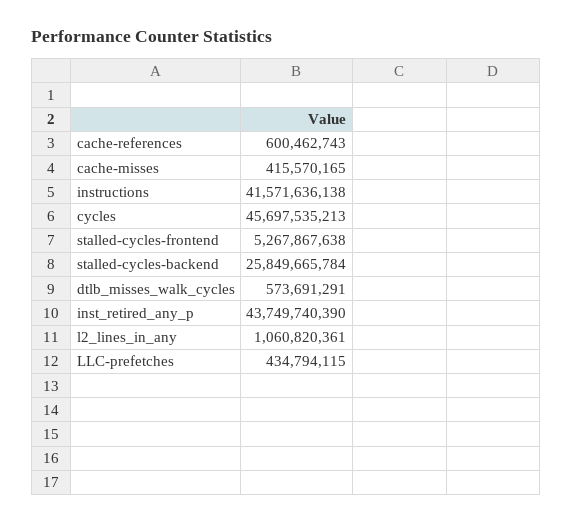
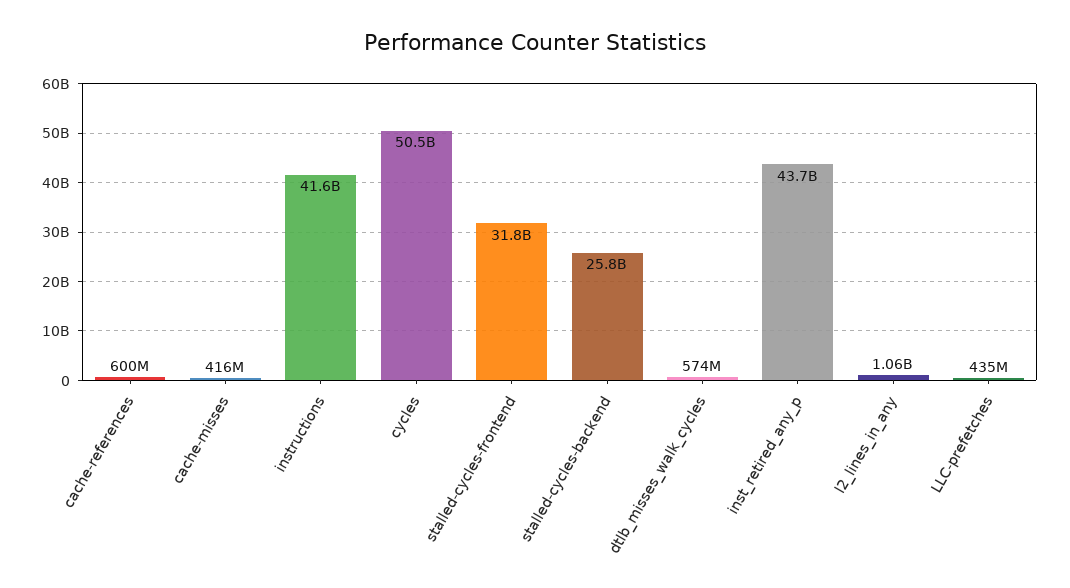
  {
    "cache-references": 600462743,
    "cache-misses": 415570165,
    "instructions": 41571636138,
-   "cycles": 45697535213,
+   "cycles": 50500000000,
-   "stalled-cycles-frontend": 5267867638,
+   "stalled-cycles-frontend": 31800000000,
    "stalled-cycles-backend": 25849665784,
    "dtlb_misses_walk_cycles": 573691291,
    "inst_retired_any_p": 43749740390,
    "l2_lines_in_any": 1060820361,
    "LLC-prefetches": 434794115
  }

